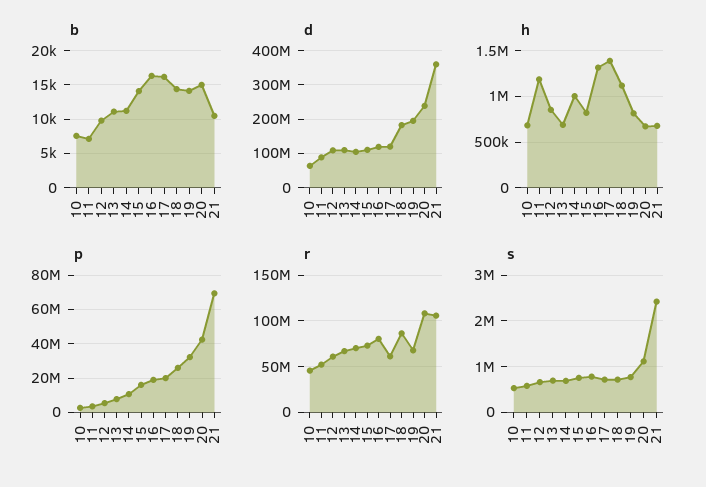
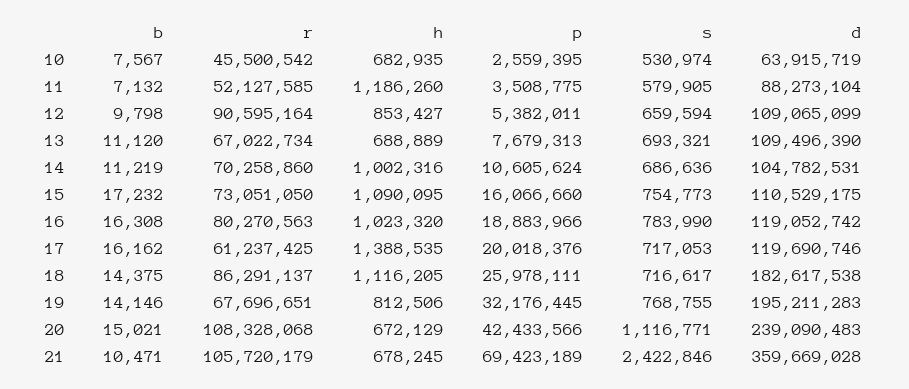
  {
    "b": {
      "10": 7567,
      "11": 7132,
      "12": 9798,
      "13": 11120,
      "14": 11219,
-     "15": 14000,
+     "15": 17232,
      "16": 16308,
      "17": 16162,
      "18": 14375,
      "19": 14146,
      "20": 15021,
      "21": 10471
    },
    "d": {
      "10": 63915719,
      "11": 88273104,
      "12": 109065099,
      "13": 109496390,
      "14": 104782531,
      "15": 110529175,
      "16": 119052742,
      "17": 119690746,
      "18": 182617538,
      "19": 195211283,
      "20": 239090483,
      "21": 359669028
    },
    "h": {
      "10": 682935,
      "11": 1186260,
      "12": 853427,
      "13": 688889,
      "14": 1002316,
-     "15": 800000,
+     "15": 1090095,
-     "16": 1300000,
+     "16": 1023320,
      "17": 1388535,
      "18": 1116205,
      "19": 812506,
      "20": 672129,
      "21": 678245
    },
    "p": {
      "10": 2559395,
      "11": 3508775,
      "12": 5382011,
      "13": 7679313,
      "14": 10605624,
      "15": 16066660,
      "16": 18883966,
      "17": 20018376,
      "18": 25978111,
      "19": 32176445,
      "20": 42433566,
      "21": 69423189
    },
    "r": {
      "10": 45500542,
      "11": 52127585,
-     "12": 60000000,
+     "12": 90595164,
      "13": 67022734,
      "14": 70258860,
      "15": 73051050,
      "16": 80270563,
      "17": 61237425,
      "18": 86291137,
      "19": 67696651,
      "20": 108328068,
      "21": 105720179
    },
    "s": {
      "10": 530974,
      "11": 579905,
      "12": 659594,
      "13": 693321,
      "14": 686636,
      "15": 754773,
      "16": 783990,
      "17": 717053,
      "18": 716617,
      "19": 768755,
      "20": 1116771,
      "21": 2422846
    }
  }

